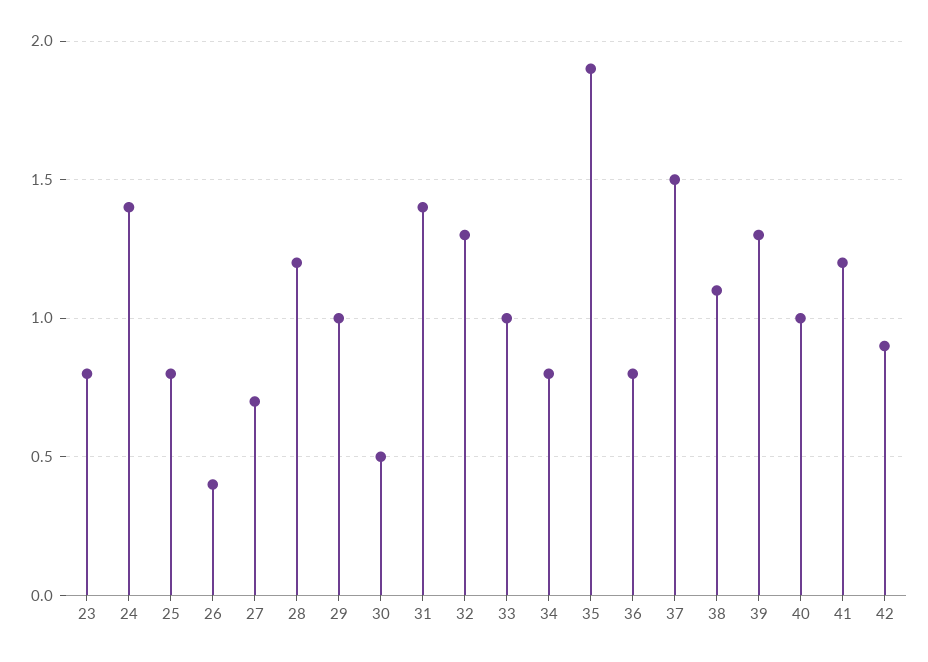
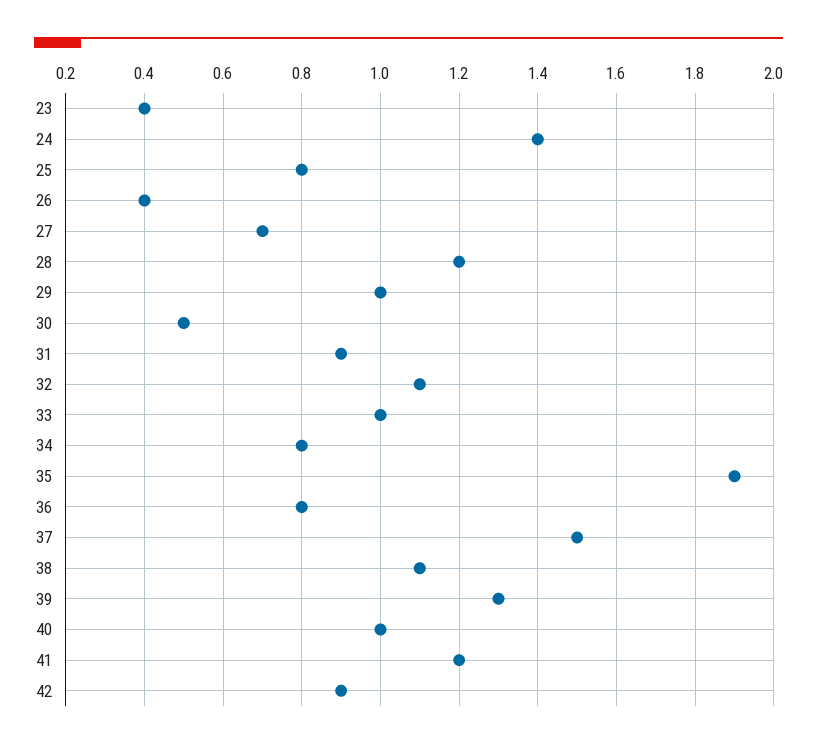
  {
-   "23": 0.8,
+   "23": 0.4,
    "24": 1.4,
    "25": 0.8,
    "26": 0.4,
    "27": 0.7,
    "28": 1.2,
    "29": 1,
    "30": 0.5,
-   "31": 1.4,
+   "31": 0.9,
-   "32": 1.3,
+   "32": 1.1,
    "33": 1,
    "34": 0.8,
    "35": 1.9,
    "36": 0.8,
    "37": 1.5,
    "38": 1.1,
    "39": 1.3,
    "40": 1,
    "41": 1.2,
    "42": 0.9
  }

